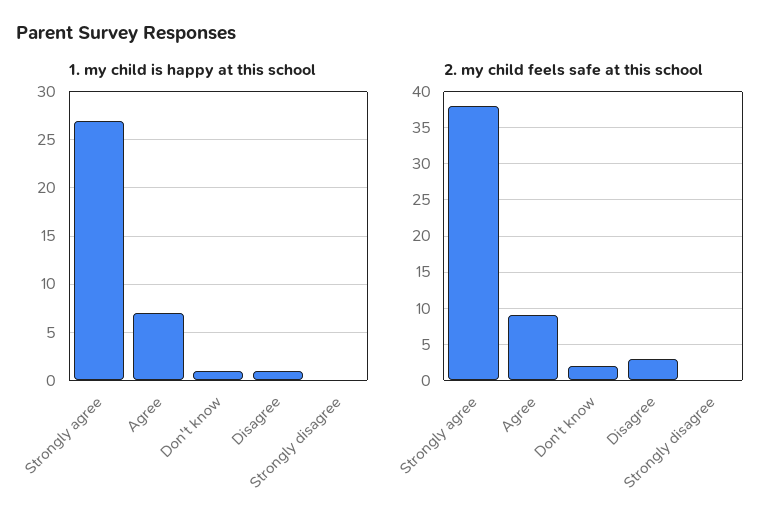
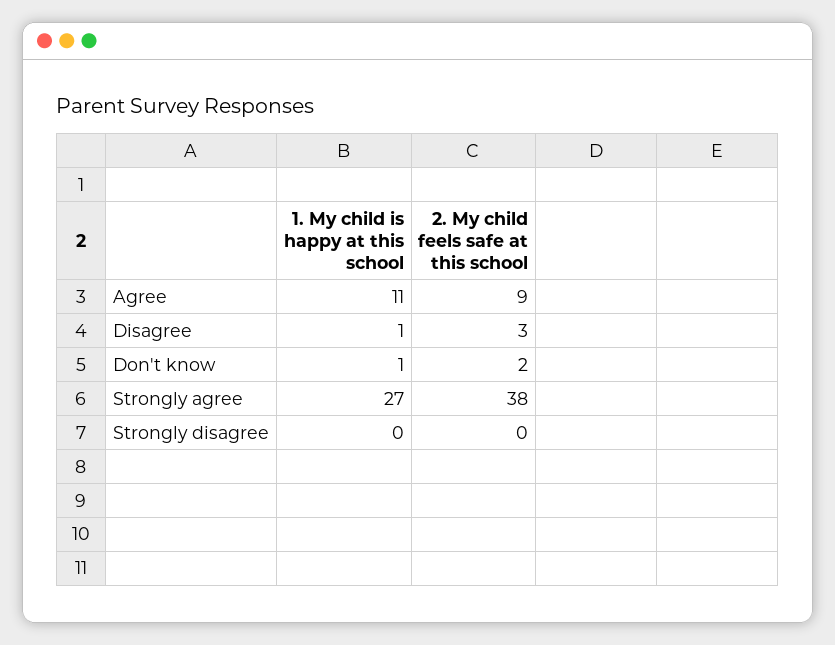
  {
    "1. my child is happy at this school": {
      "Strongly agree": 27,
-     "Agree": 7,
+     "Agree": 11,
      "Don't know": 1,
      "Disagree": 1,
      "Strongly disagree": 0
    },
    "2. my child feels safe at this school": {
      "Strongly agree": 38,
      "Agree": 9,
      "Don't know": 2,
      "Disagree": 3,
      "Strongly disagree": 0
    }
  }

